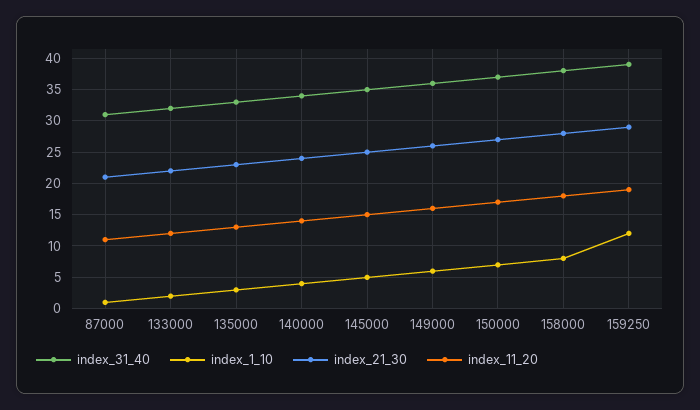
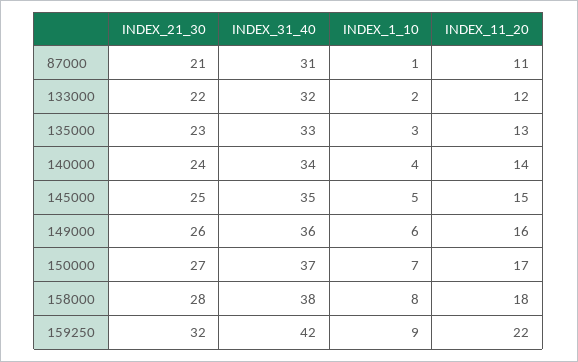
  {
    "index_31_40": {
      "87000": 31,
      "133000": 32,
      "135000": 33,
      "140000": 34,
      "145000": 35,
      "149000": 36,
      "150000": 37,
      "158000": 38,
-     "159250": 39
+     "159250": 42
    },
    "index_1_10": {
      "87000": 1,
      "133000": 2,
      "135000": 3,
      "140000": 4,
      "145000": 5,
      "149000": 6,
      "150000": 7,
      "158000": 8,
-     "159250": 12
+     "159250": 9
    },
    "index_21_30": {
      "87000": 21,
      "133000": 22,
      "135000": 23,
      "140000": 24,
      "145000": 25,
      "149000": 26,
      "150000": 27,
      "158000": 28,
-     "159250": 29
+     "159250": 32
    },
    "index_11_20": {
      "87000": 11,
      "133000": 12,
      "135000": 13,
      "140000": 14,
      "145000": 15,
      "149000": 16,
      "150000": 17,
      "158000": 18,
-     "159250": 19
+     "159250": 22
    }
  }

